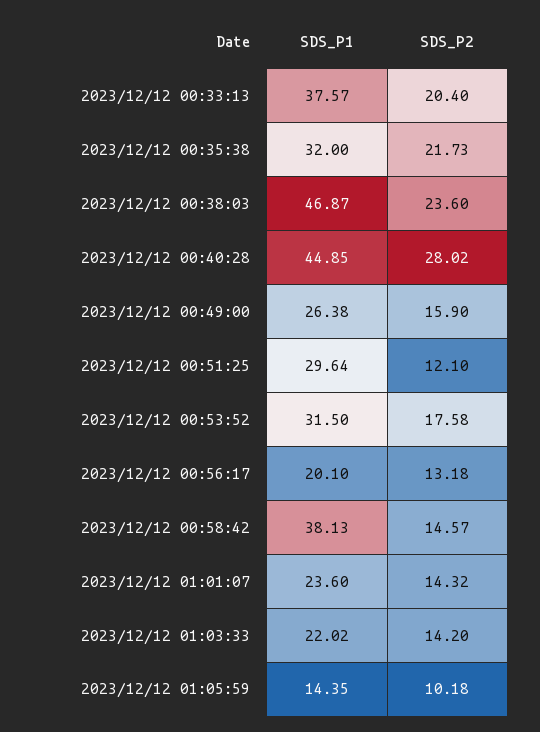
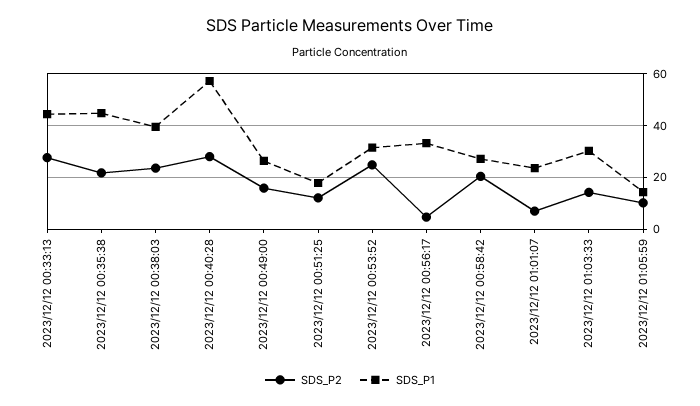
  {
    "SDS_P1": {
-     "2023/12/12 00:33:13": 37.57,
+     "2023/12/12 00:33:13": 45,
-     "2023/12/12 00:35:38": 32,
+     "2023/12/12 00:35:38": 45,
-     "2023/12/12 00:38:03": 46.87,
+     "2023/12/12 00:38:03": 40,
-     "2023/12/12 00:40:28": 44.85,
+     "2023/12/12 00:40:28": 57.5,
      "2023/12/12 00:49:00": 26.38,
-     "2023/12/12 00:51:25": 29.64,
+     "2023/12/12 00:51:25": 17.5,
      "2023/12/12 00:53:52": 31.5,
-     "2023/12/12 00:56:17": 20.1,
+     "2023/12/12 00:56:17": 32.5,
-     "2023/12/12 00:58:42": 38.13,
+     "2023/12/12 00:58:42": 27.5,
      "2023/12/12 01:01:07": 23.6,
-     "2023/12/12 01:03:33": 22.02,
+     "2023/12/12 01:03:33": 30,
      "2023/12/12 01:05:59": 14.35
    },
    "SDS_P2": {
-     "2023/12/12 00:33:13": 20.4,
+     "2023/12/12 00:33:13": 27.5,
      "2023/12/12 00:35:38": 21.73,
      "2023/12/12 00:38:03": 23.6,
      "2023/12/12 00:40:28": 28.02,
      "2023/12/12 00:49:00": 15.9,
      "2023/12/12 00:51:25": 12.1,
-     "2023/12/12 00:53:52": 17.58,
+     "2023/12/12 00:53:52": 25,
-     "2023/12/12 00:56:17": 13.18,
+     "2023/12/12 00:56:17": 5,
-     "2023/12/12 00:58:42": 14.57,
+     "2023/12/12 00:58:42": 20,
-     "2023/12/12 01:01:07": 14.32,
+     "2023/12/12 01:01:07": 7.5,
      "2023/12/12 01:03:33": 14.2,
      "2023/12/12 01:05:59": 10.18
    }
  }

